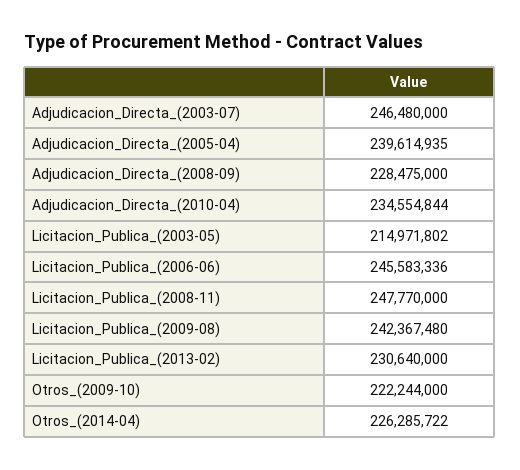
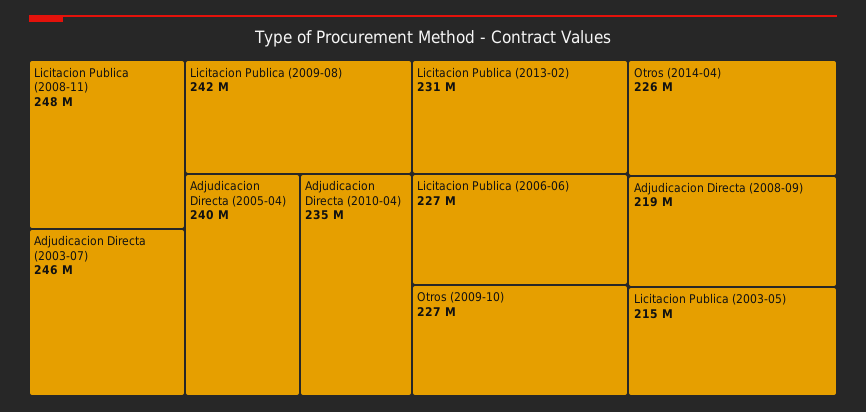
  {
    "Adjudicacion_Directa_(2003-07)": 246480000,
    "Adjudicacion_Directa_(2005-04)": 239614935,
-   "Adjudicacion_Directa_(2008-09)": 228475000,
+   "Adjudicacion_Directa_(2008-09)": 219000000,
    "Adjudicacion_Directa_(2010-04)": 234554844,
    "Licitacion_Publica_(2003-05)": 214971802,
-   "Licitacion_Publica_(2006-06)": 245583336,
+   "Licitacion_Publica_(2006-06)": 227000000,
    "Licitacion_Publica_(2008-11)": 247770000,
    "Licitacion_Publica_(2009-08)": 242367480,
    "Licitacion_Publica_(2013-02)": 230640000,
-   "Otros_(2009-10)": 222244000,
+   "Otros_(2009-10)": 227000000,
    "Otros_(2014-04)": 226285722
  }

